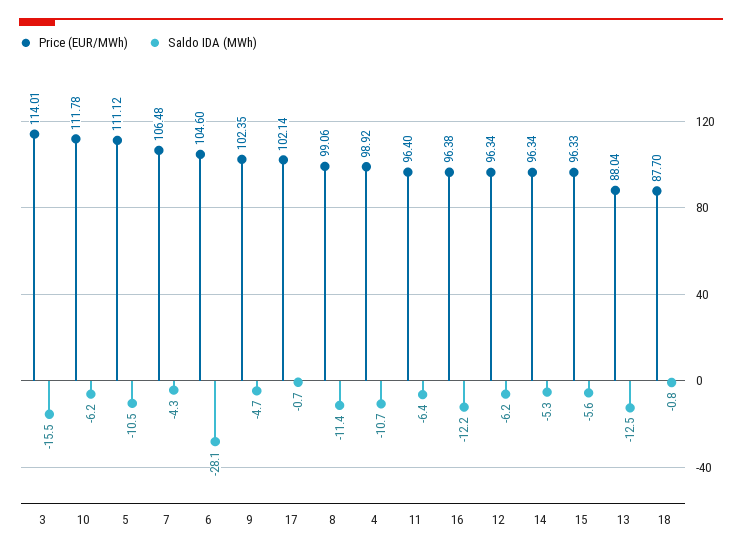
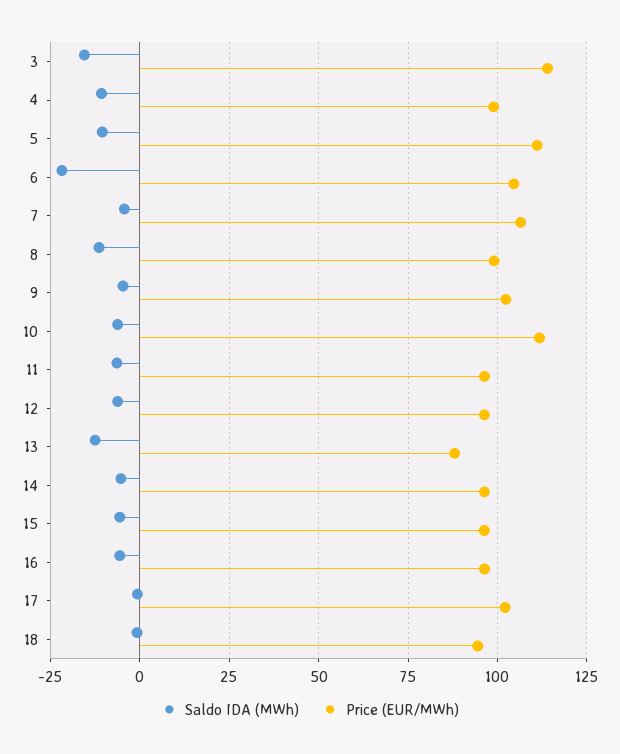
  {
    "Price (EUR/MWh)": {
      "3": 114.01,
      "10": 111.78,
      "5": 111.12,
      "7": 106.48,
      "6": 104.6,
      "9": 102.35,
      "17": 102.14,
      "8": 99.06,
      "4": 98.92,
      "11": 96.4,
      "16": 96.38,
      "12": 96.34,
      "14": 96.34,
      "15": 96.33,
      "13": 88.04,
-     "18": 87.7
+     "18": 95
    },
    "Saldo IDA (MWh)": {
      "3": -15.5,
      "10": -6.2,
      "5": -10.5,
      "7": -4.3,
-     "6": -28.1,
+     "6": -22.5,
      "9": -4.7,
      "17": -0.7,
      "8": -11.4,
      "4": -10.7,
      "11": -6.4,
-     "16": -12.2,
+     "16": -5,
      "12": -6.2,
      "14": -5.3,
      "15": -5.6,
      "13": -12.5,
      "18": -0.8
    }
  }

